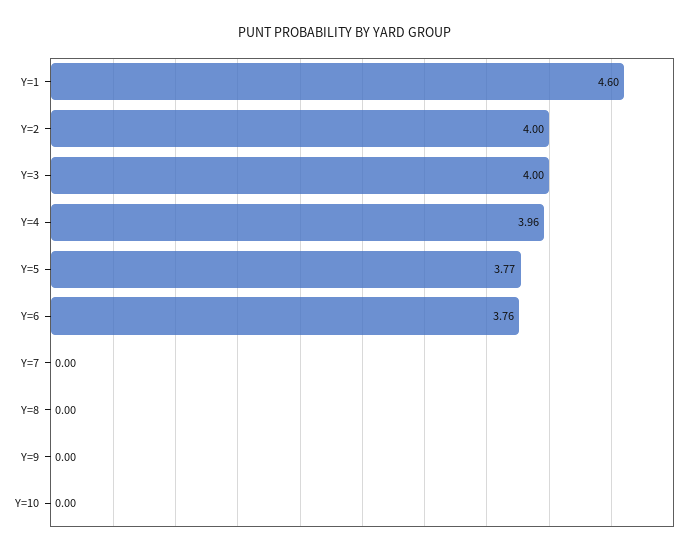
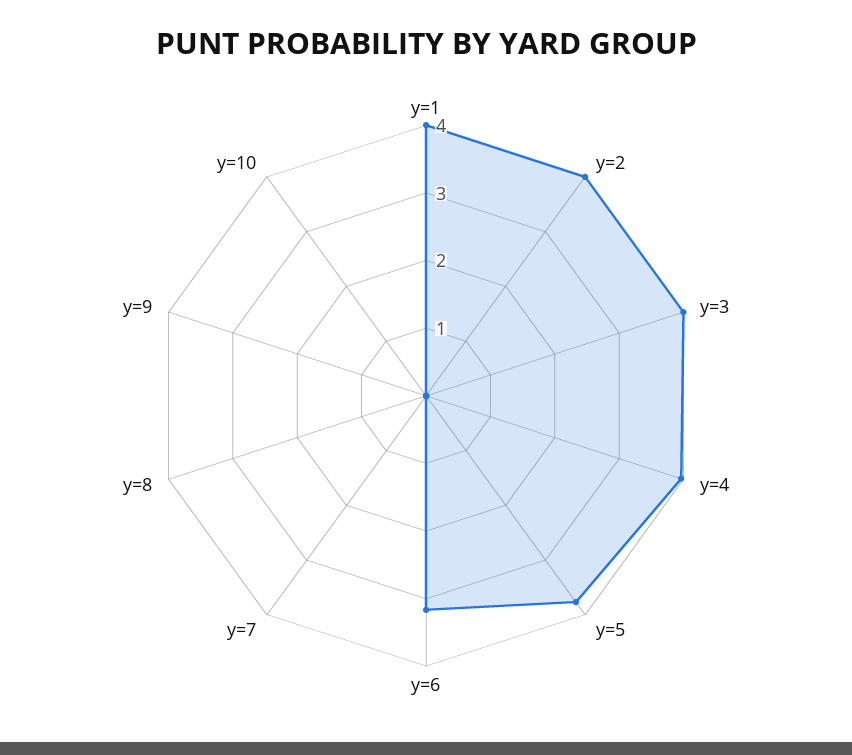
  {
-   "Y=1": 4.6,
+   "Y=1": 4,
    "Y=2": 4,
    "Y=3": 4,
    "Y=4": 3.96,
    "Y=5": 3.77,
-   "Y=6": 3.76,
+   "Y=6": 3.2,
    "Y=7": 0,
    "Y=8": 0,
    "Y=9": 0,
    "Y=10": 0
  }

